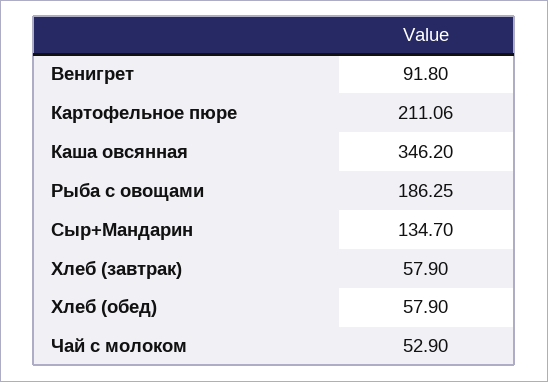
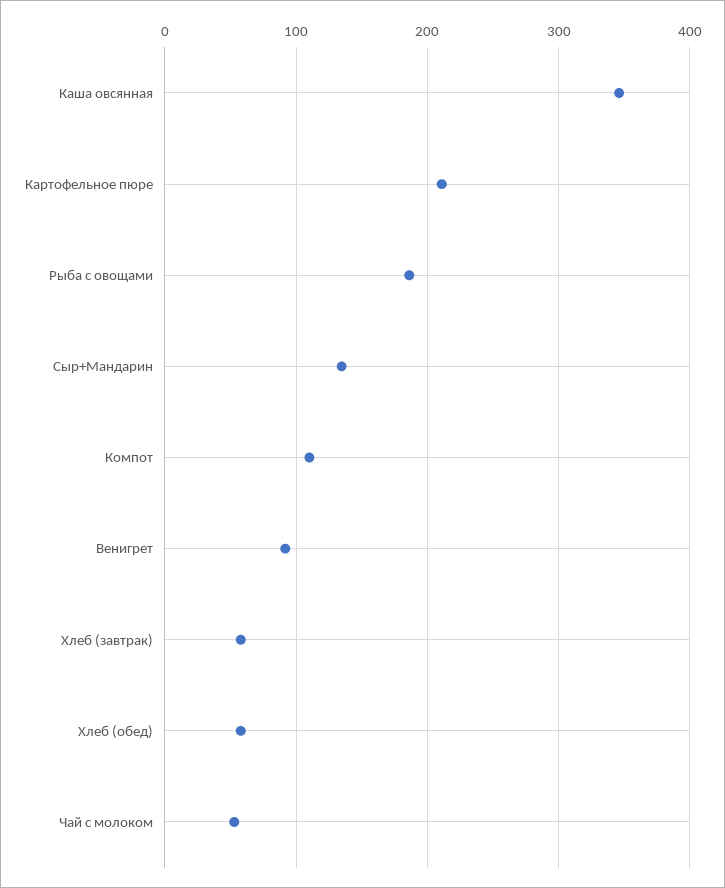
  {
    "Венигрет": 91.8,
    "Картофельное пюре": 211.06,
    "Каша овсянная": 346.2,
    "Рыба с овощами": 186.25,
    "Сыр+Мандарин": 134.7,
    "Хлеб (завтрак)": 57.9,
    "Хлеб (обед)": 57.9,
-   "Чай с молоком": 52.9
+   "Чай с молоком": 52.9,
+   "Компот": 110
  }

